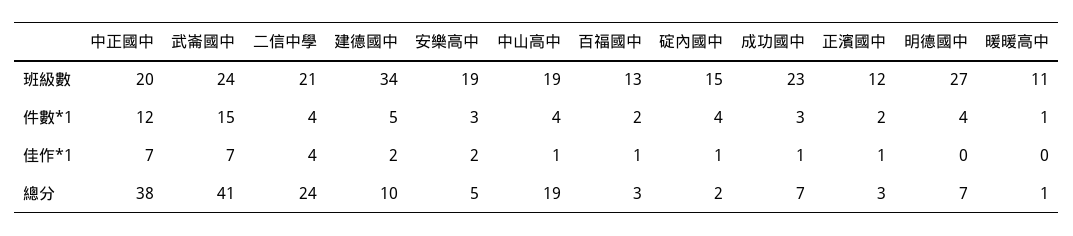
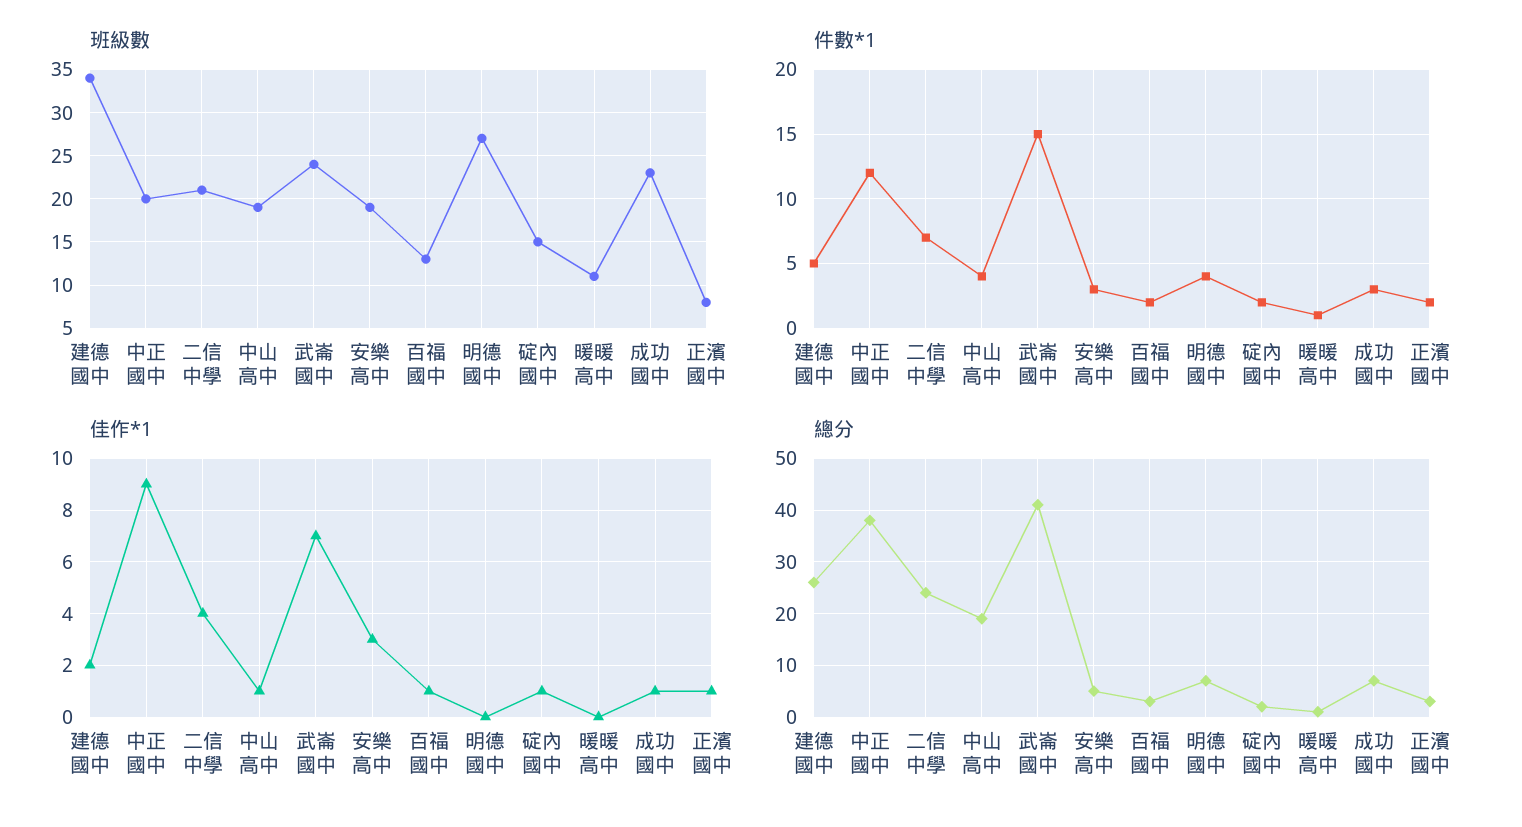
  {
    "班級數": {
      "中正國中": 20,
      "武崙國中": 24,
      "二信中學": 21,
      "建德國中": 34,
      "安樂高中": 19,
      "中山高中": 19,
      "百福國中": 13,
      "碇內國中": 15,
      "成功國中": 23,
-     "正濱國中": 12,
+     "正濱國中": 8,
      "明德國中": 27,
      "暖暖高中": 11
    },
    "件數*1": {
      "中正國中": 12,
      "武崙國中": 15,
-     "二信中學": 4,
+     "二信中學": 7,
      "建德國中": 5,
      "安樂高中": 3,
      "中山高中": 4,
      "百福國中": 2,
-     "碇內國中": 4,
+     "碇內國中": 2,
      "成功國中": 3,
      "正濱國中": 2,
      "明德國中": 4,
      "暖暖高中": 1
    },
    "佳作*1": {
-     "中正國中": 7,
+     "中正國中": 9,
      "武崙國中": 7,
      "二信中學": 4,
      "建德國中": 2,
-     "安樂高中": 2,
+     "安樂高中": 3,
      "中山高中": 1,
      "百福國中": 1,
      "碇內國中": 1,
      "成功國中": 1,
      "正濱國中": 1,
      "明德國中": 0,
      "暖暖高中": 0
    },
    "總分": {
      "中正國中": 38,
      "武崙國中": 41,
      "二信中學": 24,
-     "建德國中": 10,
+     "建德國中": 25,
      "安樂高中": 5,
      "中山高中": 19,
      "百福國中": 3,
      "碇內國中": 2,
      "成功國中": 7,
      "正濱國中": 3,
      "明德國中": 7,
      "暖暖高中": 1
    }
  }

